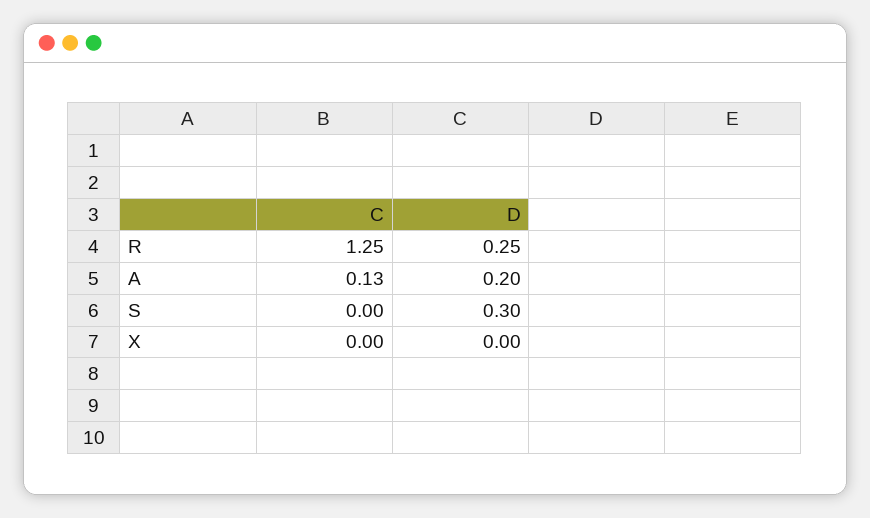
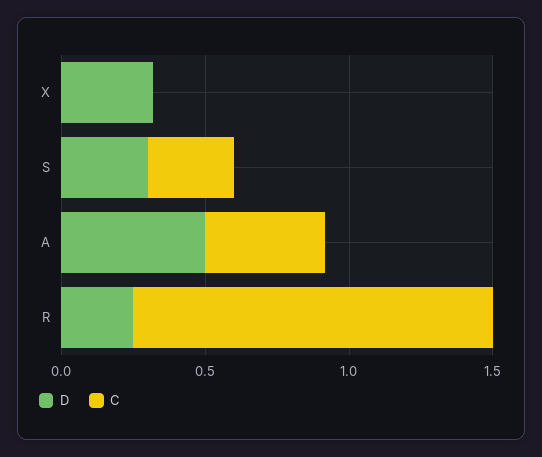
  {
    "C": {
      "R": 1.25,
-     "A": 0.13,
+     "A": 0.4,
-     "S": 0,
+     "S": 0.3,
      "X": 0
    },
    "D": {
      "R": 0.25,
-     "A": 0.2,
+     "A": 0.5,
      "S": 0.3,
-     "X": 0
+     "X": 0.3
    }
  }

